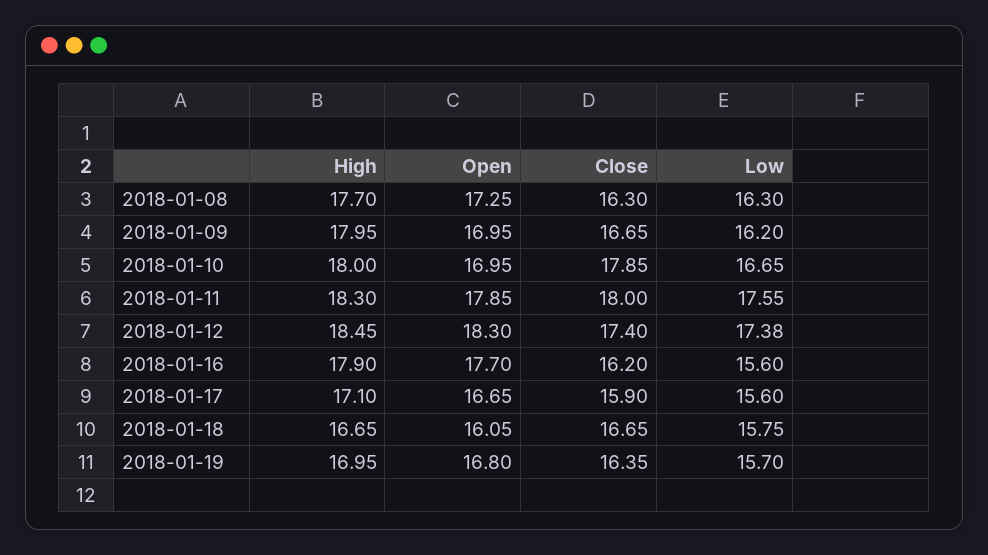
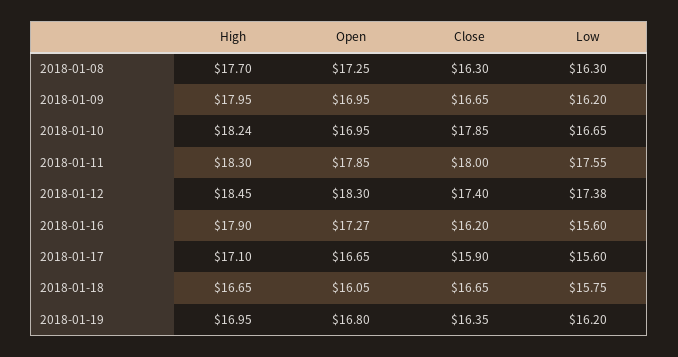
  {
    "High": {
      "2018-01-08": 17.7,
      "2018-01-09": 17.95,
-     "2018-01-10": 18,
+     "2018-01-10": 18.24,
      "2018-01-11": 18.3,
      "2018-01-12": 18.45,
      "2018-01-16": 17.9,
      "2018-01-17": 17.1,
      "2018-01-18": 16.65,
      "2018-01-19": 16.95
    },
    "Open": {
      "2018-01-08": 17.25,
      "2018-01-09": 16.95,
      "2018-01-10": 16.95,
      "2018-01-11": 17.85,
      "2018-01-12": 18.3,
-     "2018-01-16": 17.7,
+     "2018-01-16": 17.27,
      "2018-01-17": 16.65,
      "2018-01-18": 16.05,
      "2018-01-19": 16.8
    },
    "Close": {
      "2018-01-08": 16.3,
      "2018-01-09": 16.65,
      "2018-01-10": 17.85,
      "2018-01-11": 18,
      "2018-01-12": 17.4,
      "2018-01-16": 16.2,
      "2018-01-17": 15.9,
      "2018-01-18": 16.65,
      "2018-01-19": 16.35
    },
    "Low": {
      "2018-01-08": 16.3,
      "2018-01-09": 16.2,
      "2018-01-10": 16.65,
      "2018-01-11": 17.55,
      "2018-01-12": 17.38,
      "2018-01-16": 15.6,
      "2018-01-17": 15.6,
      "2018-01-18": 15.75,
-     "2018-01-19": 15.7
+     "2018-01-19": 16.2
    }
  }

